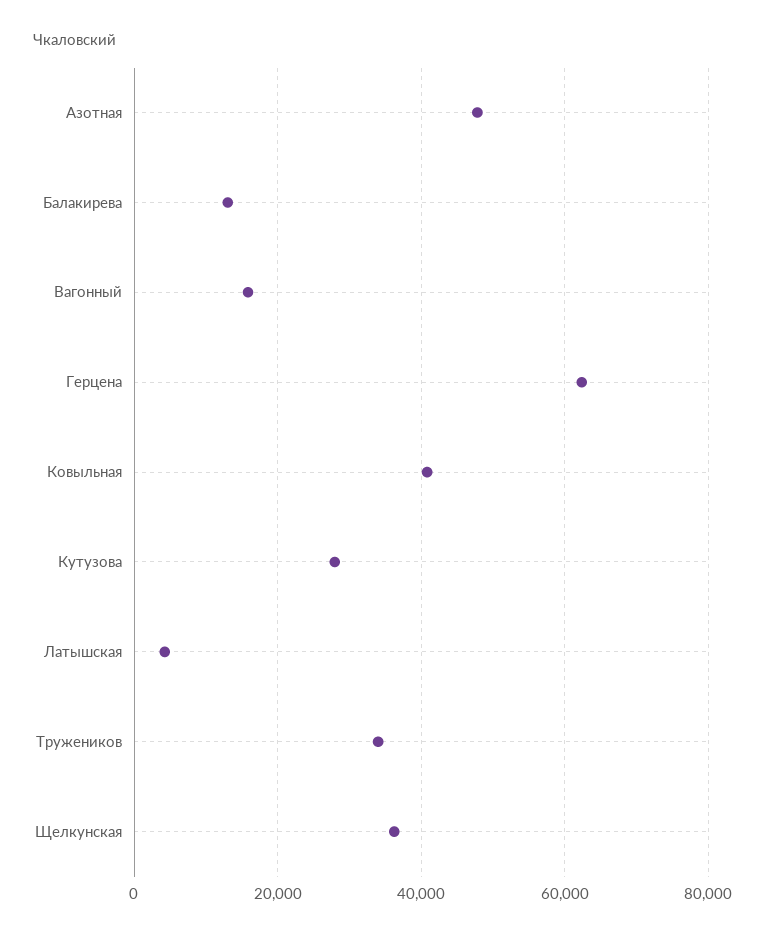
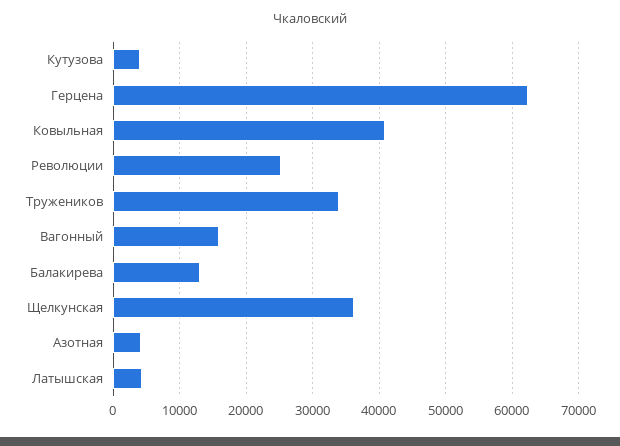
  {
-   "Азотная": 48000,
+   "Азотная": 4000,
    "Балакирева": 13000,
    "Вагонный": 16000,
    "Герцена": 62000,
    "Ковыльная": 41000,
-   "Кутузова": 28000,
+   "Кутузова": 4000,
    "Латышская": 4000,
    "Тружеников": 34000,
-   "Щелкунская": 36000
+   "Щелкунская": 36000,
+   "Революции": 25000
  }

